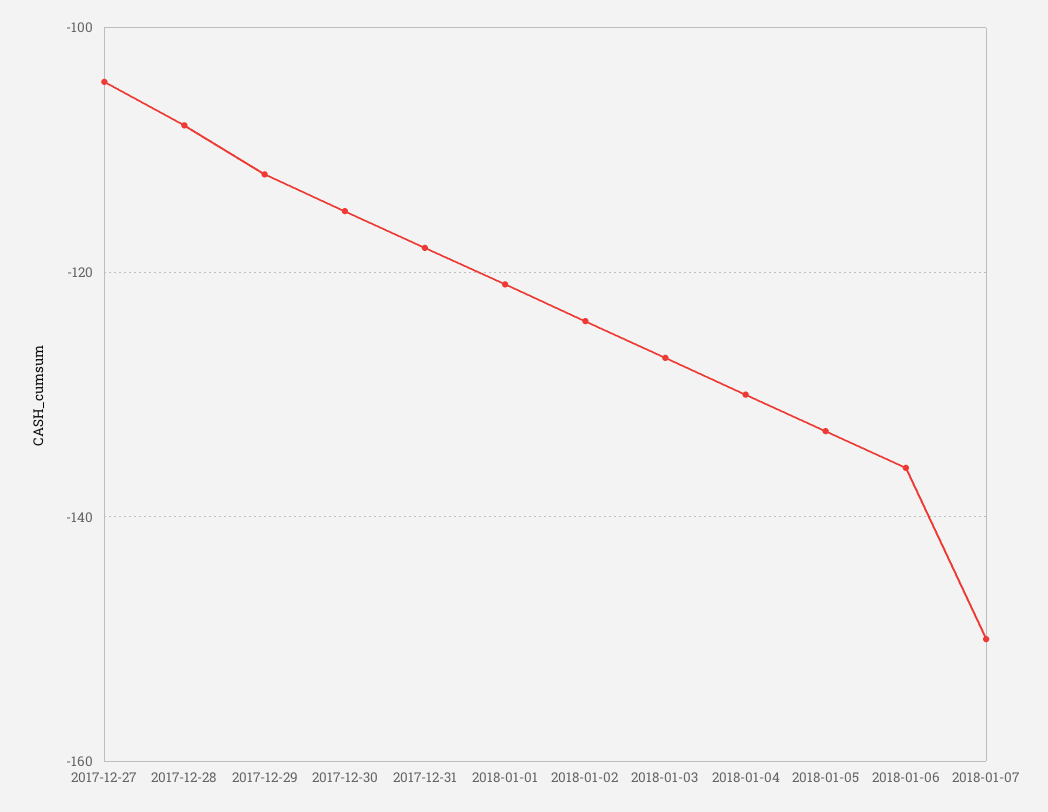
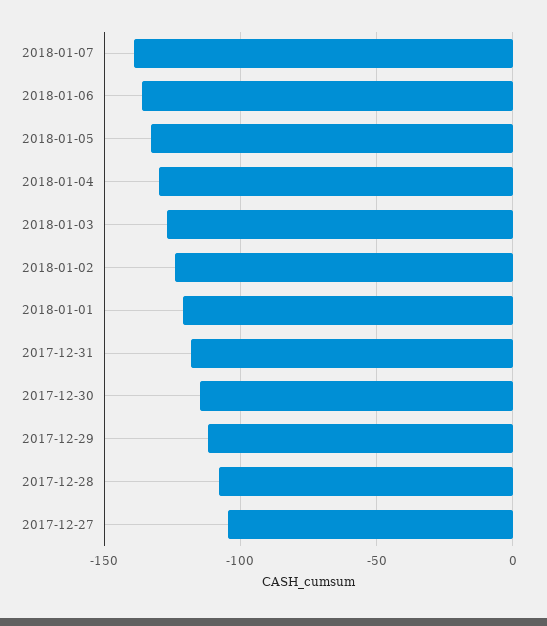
  {
    "2017-12-27": -104,
    "2017-12-28": -108,
    "2017-12-29": -112,
    "2017-12-30": -116,
    "2017-12-31": -118,
    "2018-01-01": -122,
    "2018-01-02": -124,
    "2018-01-03": -128,
    "2018-01-04": -130,
    "2018-01-05": -134,
    "2018-01-06": -136,
-   "2018-01-07": -150
+   "2018-01-07": -140
  }

